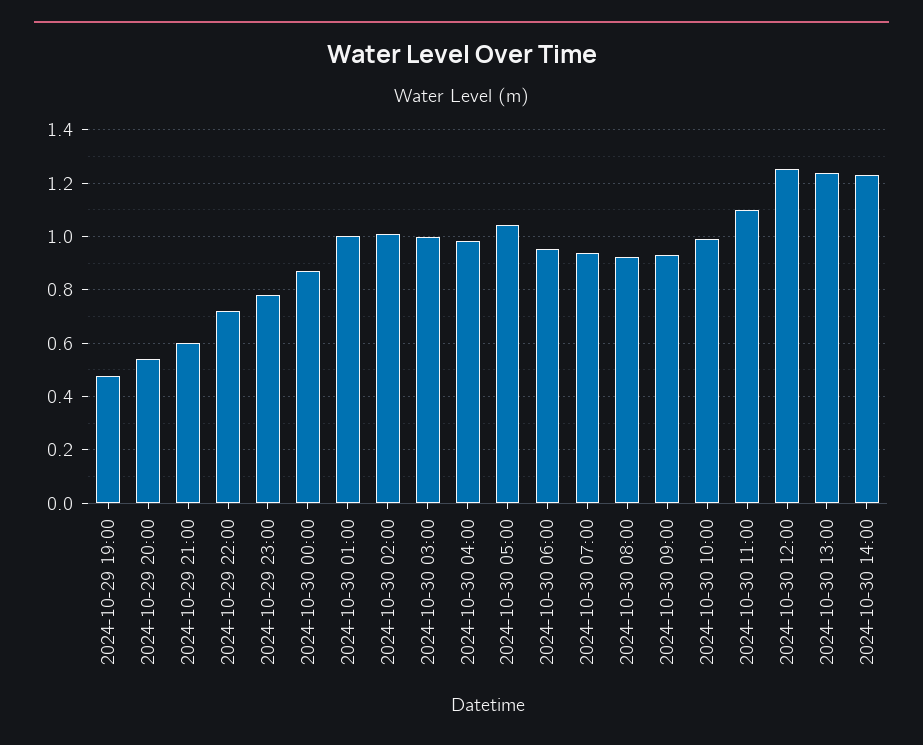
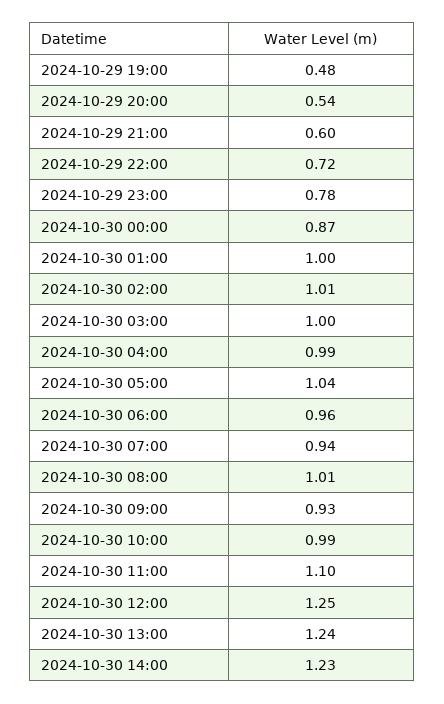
  {
    "2024-10-29 19:00": 0.48,
    "2024-10-29 20:00": 0.54,
    "2024-10-29 21:00": 0.6,
    "2024-10-29 22:00": 0.72,
    "2024-10-29 23:00": 0.78,
    "2024-10-30 00:00": 0.87,
    "2024-10-30 01:00": 1,
    "2024-10-30 02:00": 1.01,
    "2024-10-30 03:00": 1,
    "2024-10-30 04:00": 0.99,
    "2024-10-30 05:00": 1.04,
    "2024-10-30 06:00": 0.96,
    "2024-10-30 07:00": 0.94,
-   "2024-10-30 08:00": 0.925,
+   "2024-10-30 08:00": 1.01,
    "2024-10-30 09:00": 0.93,
    "2024-10-30 10:00": 0.99,
    "2024-10-30 11:00": 1.1,
    "2024-10-30 12:00": 1.25,
    "2024-10-30 13:00": 1.24,
    "2024-10-30 14:00": 1.23
  }

